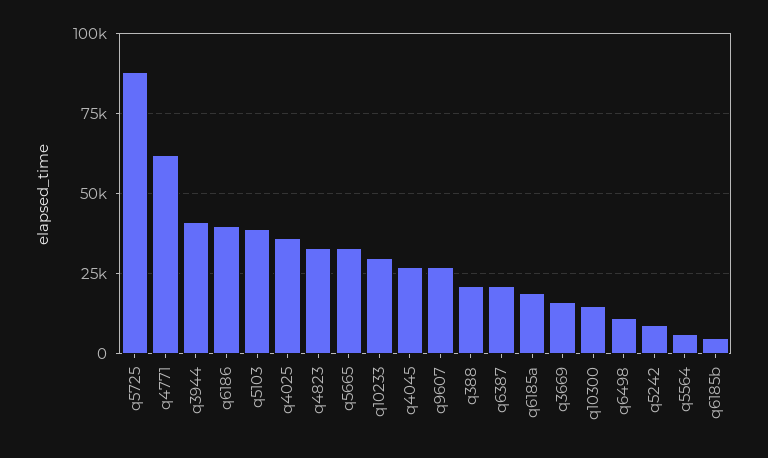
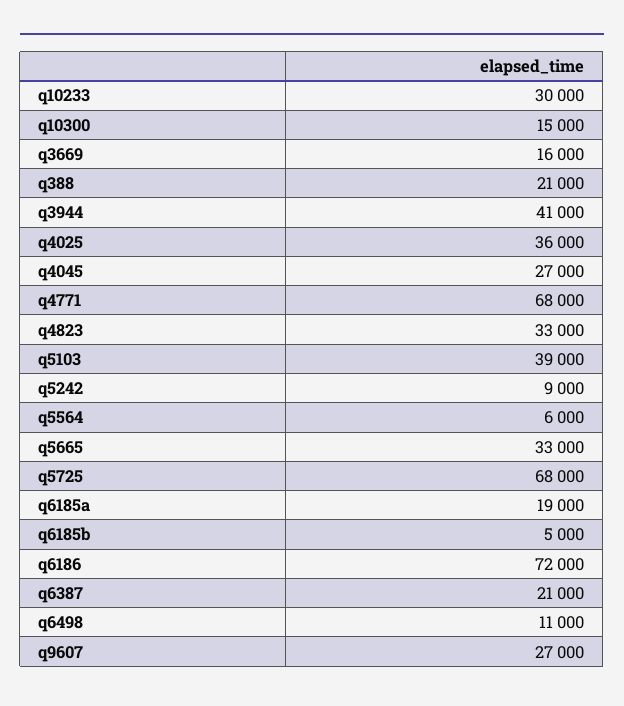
  {
-   "q5725": 87500,
+   "q5725": 68000,
-   "q4771": 62500,
+   "q4771": 68000,
    "q3944": 41000,
-   "q6186": 40000,
+   "q6186": 72000,
    "q5103": 39000,
    "q4025": 36000,
    "q4823": 33000,
    "q5665": 33000,
    "q10233": 30000,
    "q4045": 27000,
    "q9607": 27000,
    "q388": 21000,
    "q6387": 21000,
    "q6185a": 19000,
    "q3669": 16000,
    "q10300": 15000,
    "q6498": 11000,
    "q5242": 9000,
    "q5564": 6000,
    "q6185b": 5000
  }

